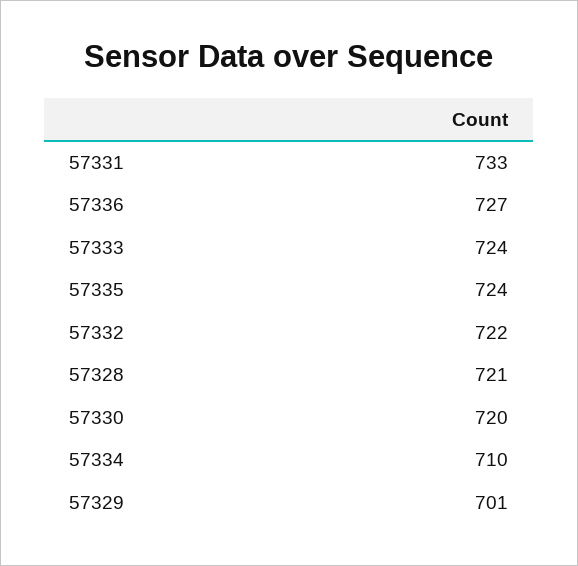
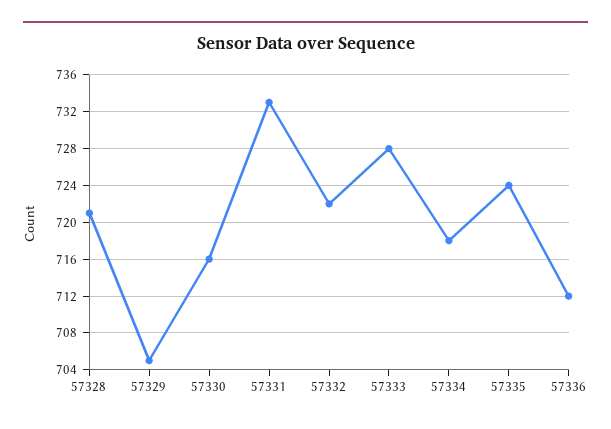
  {
    "57331": 733,
-   "57336": 727,
+   "57336": 712,
-   "57333": 724,
+   "57333": 728,
    "57335": 724,
    "57332": 722,
    "57328": 721,
-   "57330": 720,
+   "57330": 716,
-   "57334": 710,
+   "57334": 718,
-   "57329": 701
+   "57329": 705
  }

